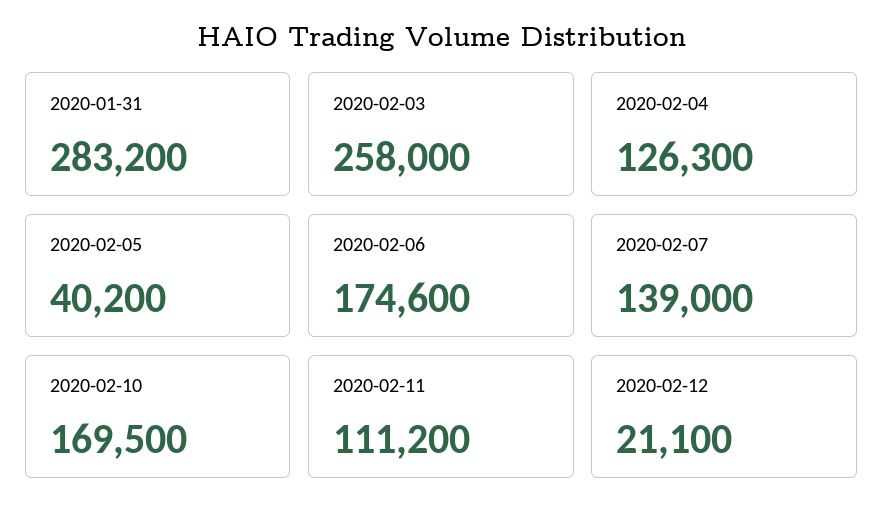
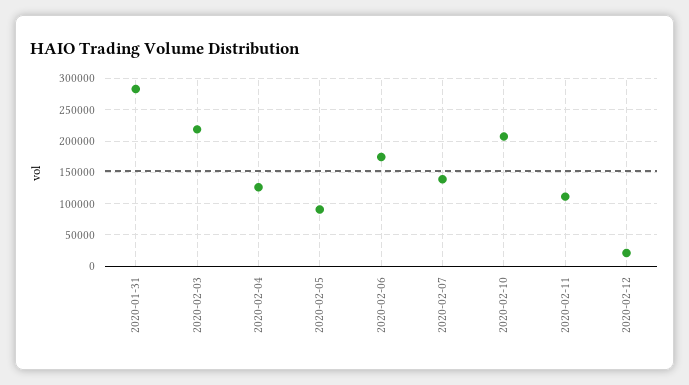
  {
    "2020-01-31": 283200,
-   "2020-02-03": 258000,
+   "2020-02-03": 220000,
    "2020-02-04": 126300,
-   "2020-02-05": 40200,
+   "2020-02-05": 90000,
    "2020-02-06": 174600,
    "2020-02-07": 139000,
-   "2020-02-10": 169500,
+   "2020-02-10": 210000,
    "2020-02-11": 111200,
    "2020-02-12": 21100
  }

